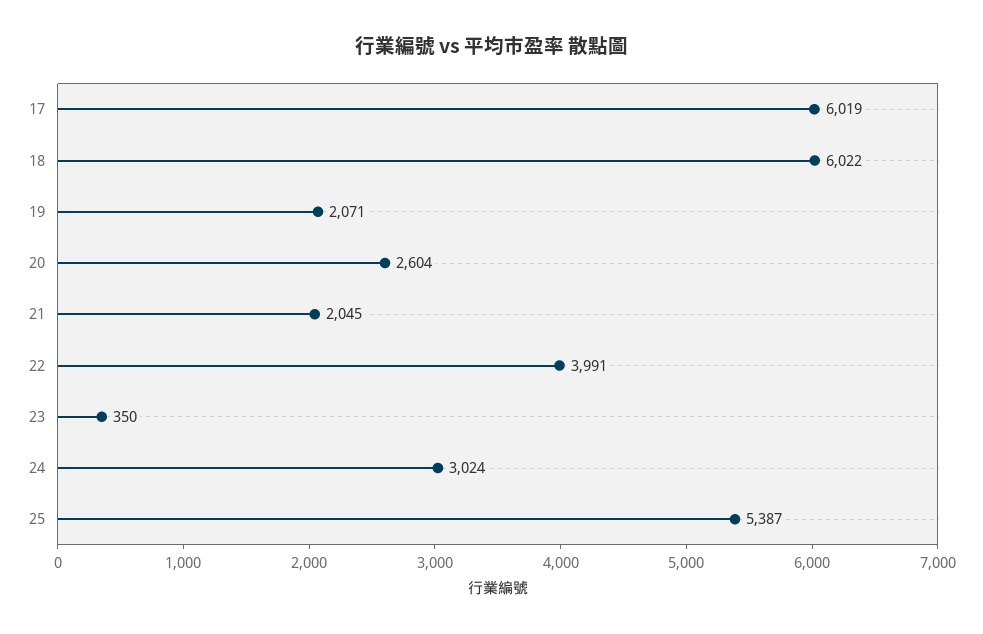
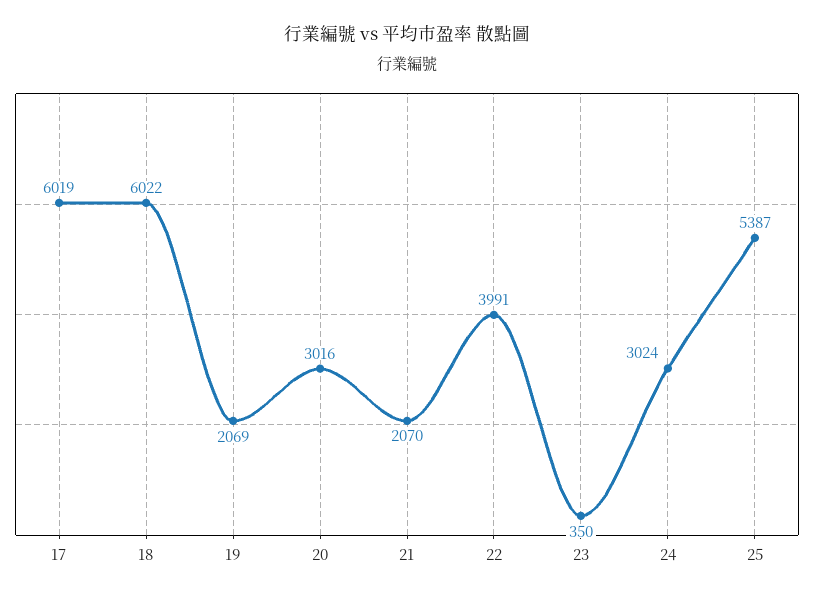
  {
    "17": 6019,
    "18": 6022,
-   "19": 2071,
+   "19": 2069,
-   "20": 2604,
+   "20": 3016,
-   "21": 2045,
+   "21": 2070,
    "22": 3991,
    "23": 350,
    "24": 3024,
    "25": 5387
  }

